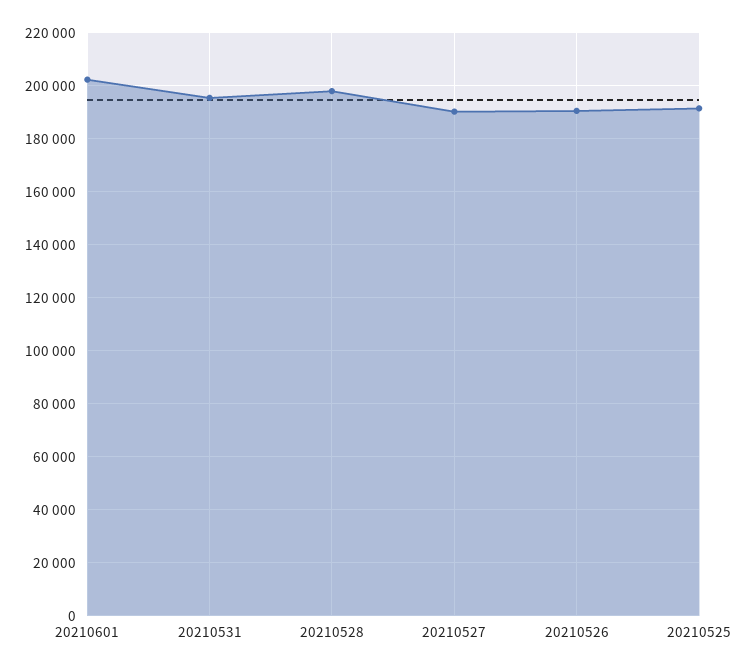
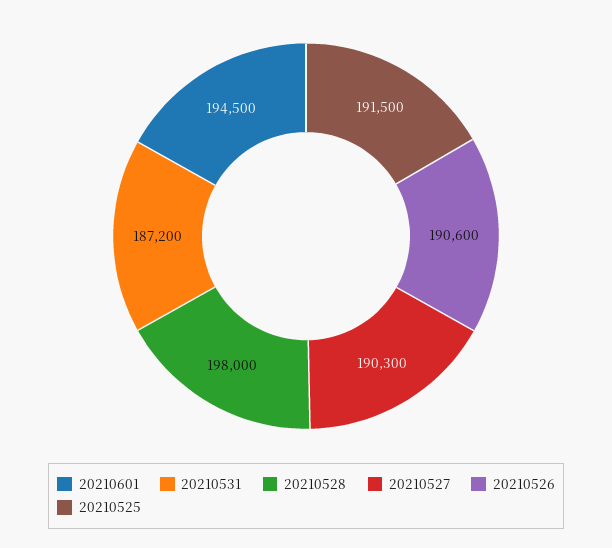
  {
-   "20210601": 202500,
+   "20210601": 194500,
-   "20210531": 195000,
+   "20210531": 187200,
    "20210528": 198000,
    "20210527": 190300,
    "20210526": 190600,
    "20210525": 191500
  }

